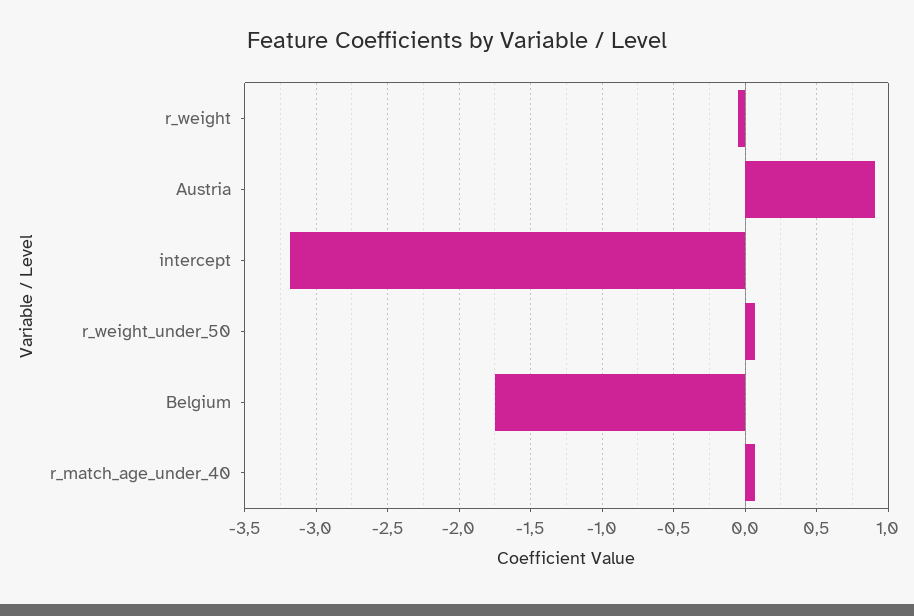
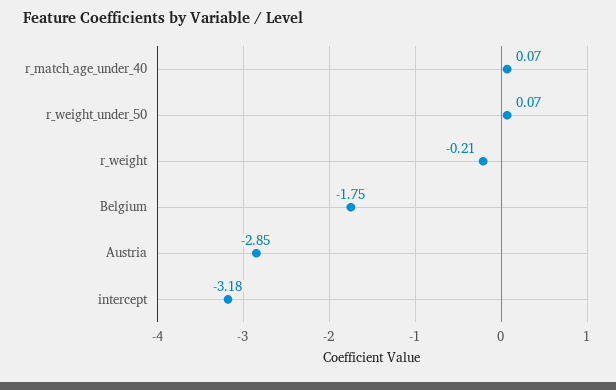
  {
-   "r_weight": -0.05,
+   "r_weight": -0.21,
-   "Austria": 0.9,
+   "Austria": -2.85,
    "intercept": -3.18,
    "r_weight_under_50": 0.07,
    "Belgium": -1.75,
    "r_match_age_under_40": 0.07
  }

